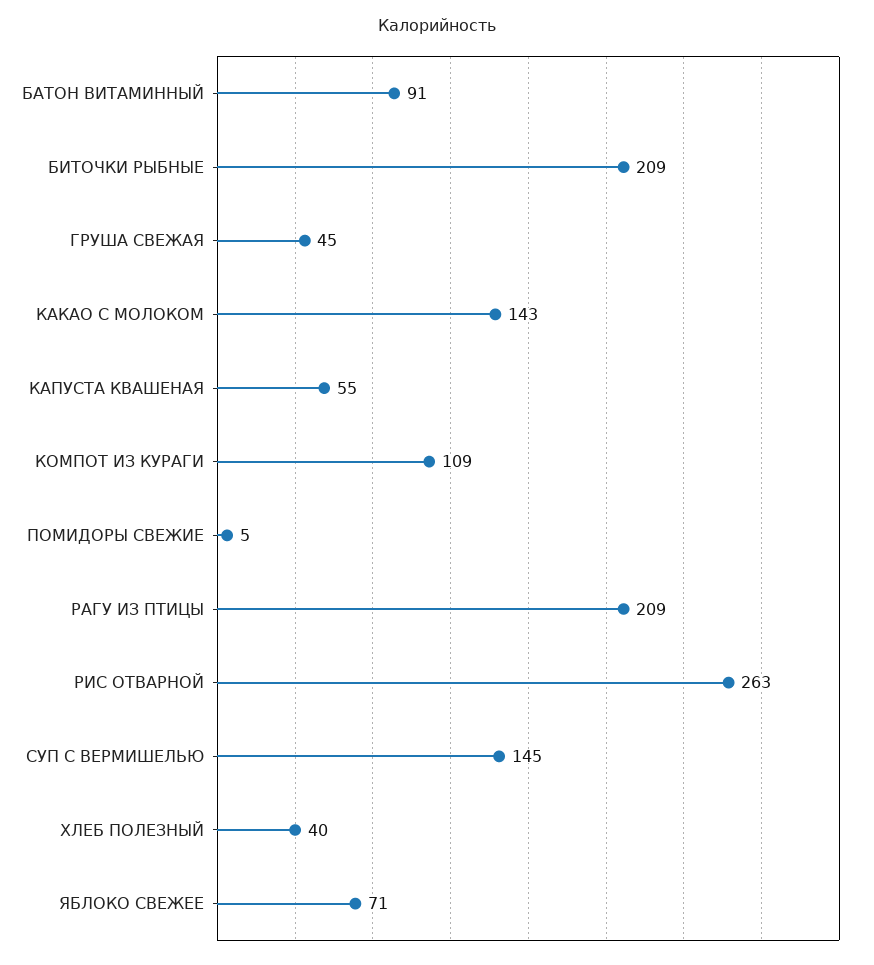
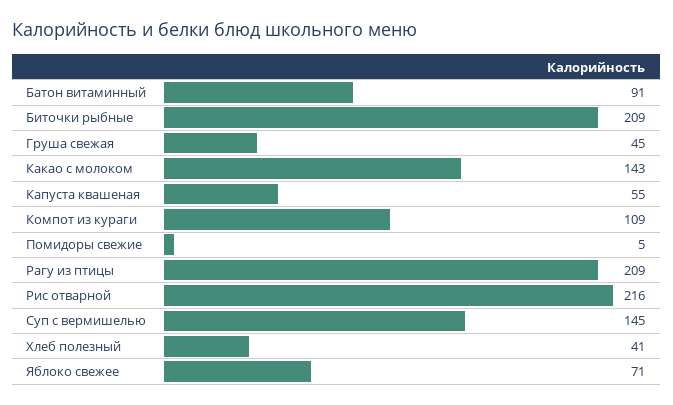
  {
    "БАТОН ВИТАМИННЫЙ": 91,
    "БИТОЧКИ РЫБНЫЕ": 209,
    "ГРУША СВЕЖАЯ": 45,
    "КАКАО С МОЛОКОМ": 143,
    "КАПУСТА КВАШЕНАЯ": 55,
    "КОМПОТ ИЗ КУРАГИ": 109,
    "ПОМИДОРЫ СВЕЖИЕ": 5,
    "РАГУ ИЗ ПТИЦЫ": 209,
-   "РИС ОТВАРНОЙ": 263,
+   "РИС ОТВАРНОЙ": 216,
    "СУП С ВЕРМИШЕЛЬЮ": 145,
-   "ХЛЕБ ПОЛЕЗНЫЙ": 40,
+   "ХЛЕБ ПОЛЕЗНЫЙ": 41,
    "ЯБЛОКО СВЕЖЕЕ": 71
  }

